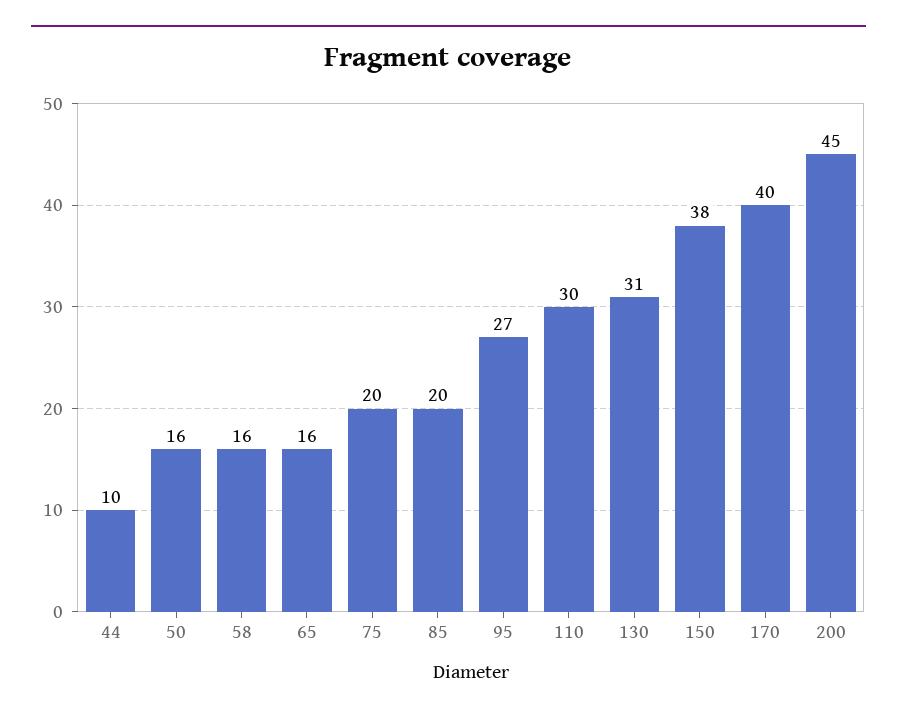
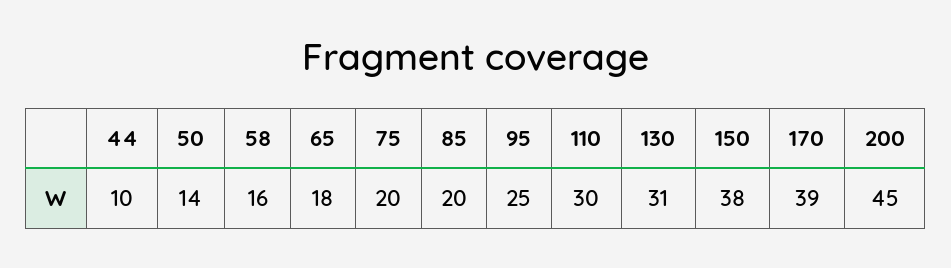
  {
    "44": 10,
-   "50": 16,
+   "50": 14,
    "58": 16,
-   "65": 16,
+   "65": 18,
    "75": 20,
    "85": 20,
-   "95": 27,
+   "95": 25,
    "110": 30,
    "130": 31,
    "150": 38,
-   "170": 40,
+   "170": 39,
    "200": 45
  }

